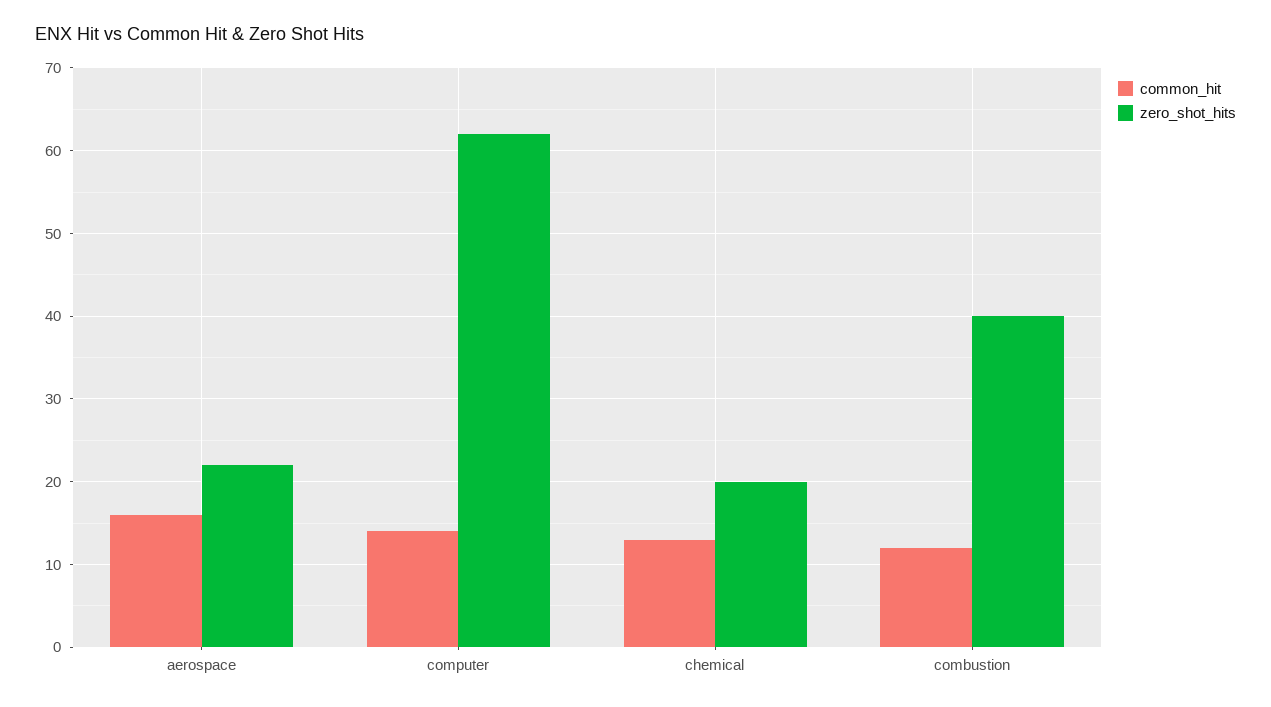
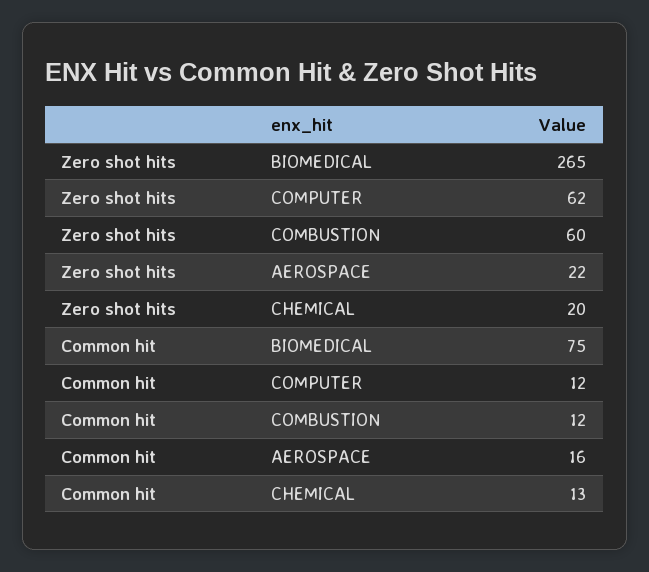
  {
    "common_hit": {
      "aerospace": 16,
-     "computer": 14,
+     "computer": 12,
      "chemical": 13,
-     "combustion": 12
+     "combustion": 12,
+     "BIOMEDICAL": 75
    },
    "zero_shot_hits": {
      "aerospace": 22,
      "computer": 62,
      "chemical": 20,
-     "combustion": 40
+     "combustion": 60,
+     "BIOMEDICAL": 265
    }
  }

